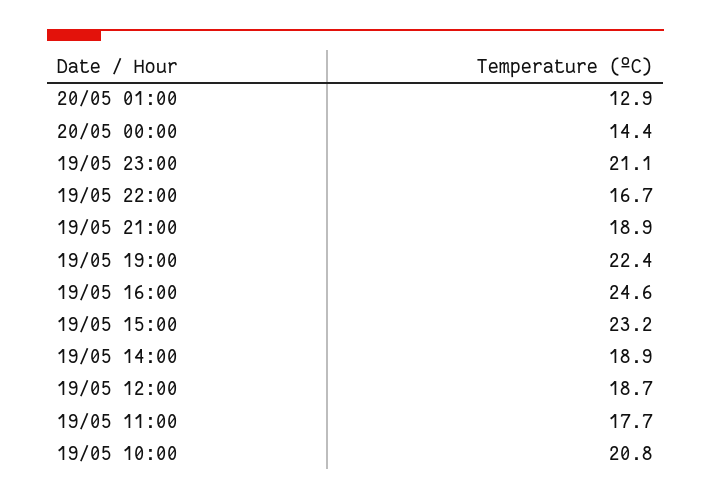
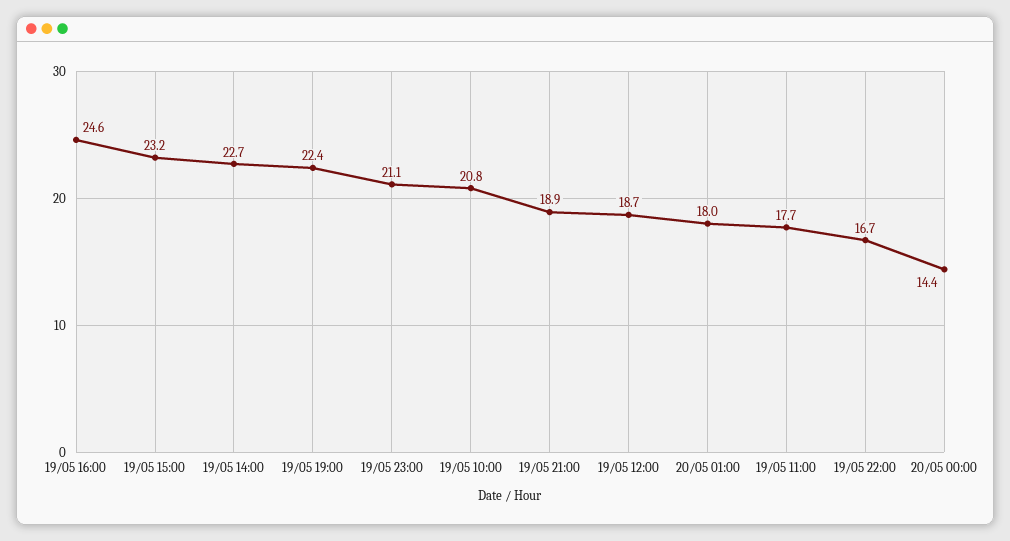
  {
-   "20/05 01:00": 12.9,
+   "20/05 01:00": 18,
    "20/05 00:00": 14.4,
    "19/05 23:00": 21.1,
    "19/05 22:00": 16.7,
    "19/05 21:00": 18.9,
    "19/05 19:00": 22.4,
    "19/05 16:00": 24.6,
    "19/05 15:00": 23.2,
-   "19/05 14:00": 18.9,
+   "19/05 14:00": 22.7,
    "19/05 12:00": 18.7,
    "19/05 11:00": 17.7,
    "19/05 10:00": 20.8
  }

